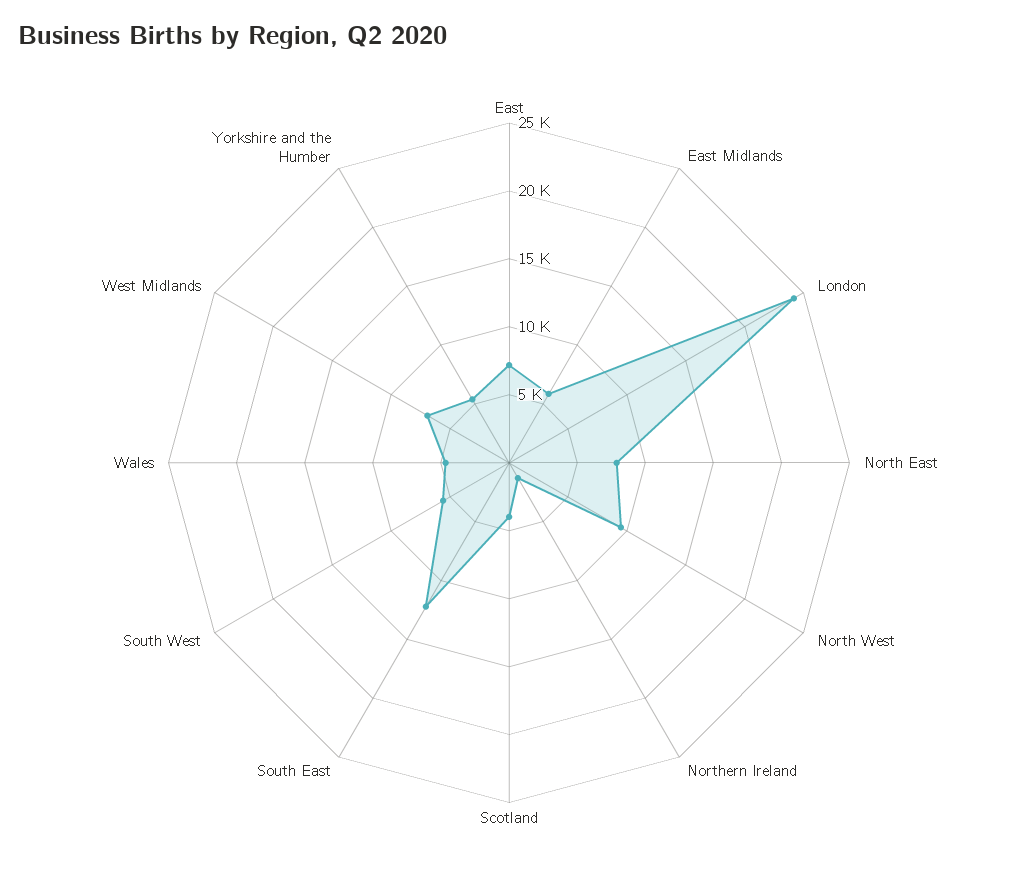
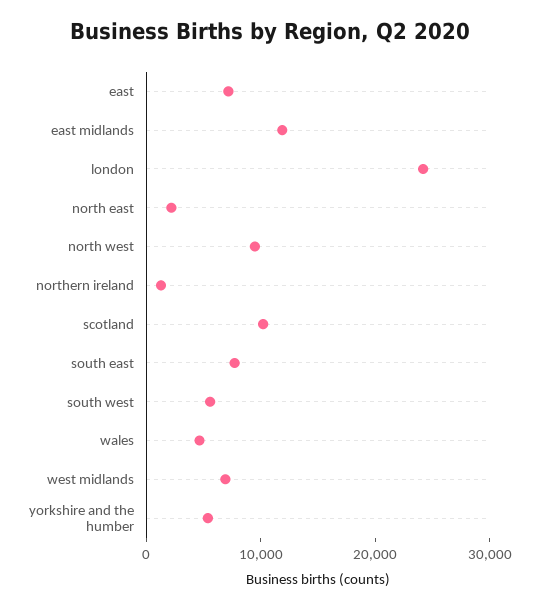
  {
    "East": 7000,
-   "East Midlands": 6000,
+   "East Midlands": 12000,
    "London": 24000,
-   "North East": 8000,
+   "North East": 2000,
    "North West": 9000,
    "Northern Ireland": 1000,
-   "Scotland": 4000,
+   "Scotland": 10000,
-   "South East": 12000,
+   "South East": 8000,
    "South West": 6000,
    "Wales": 5000,
    "West Midlands": 7000,
    "Yorkshire and the Humber": 5000
  }

